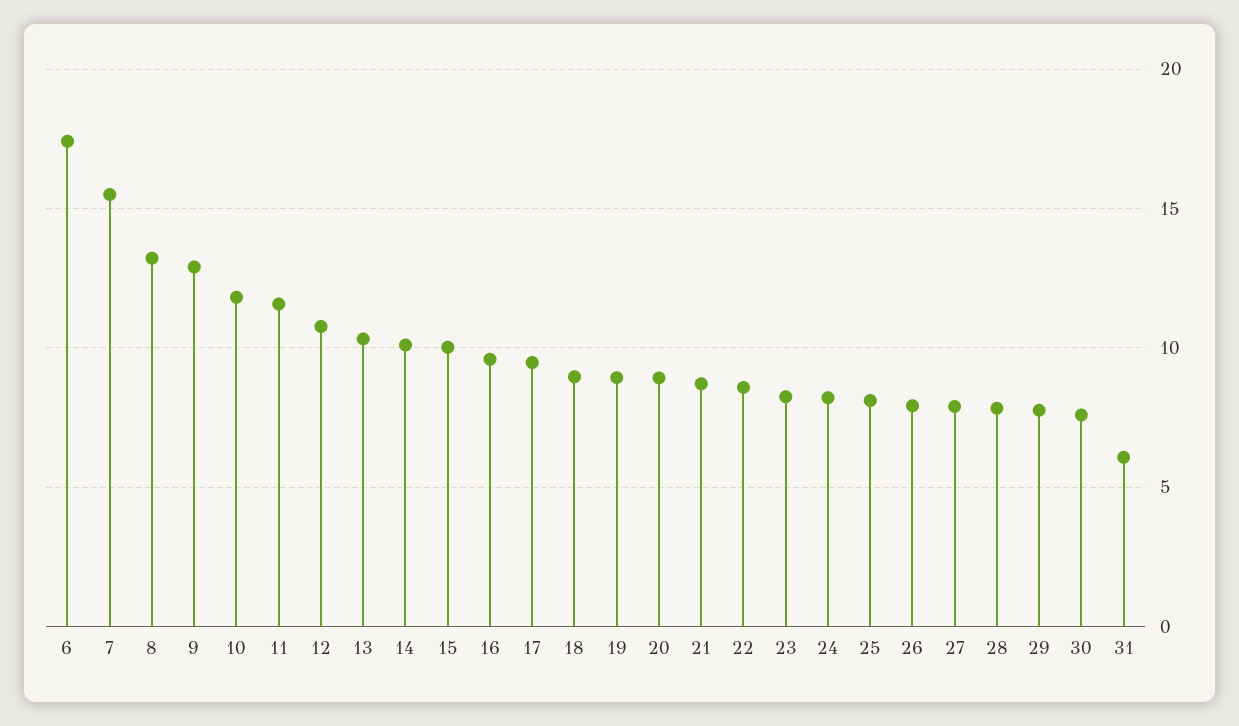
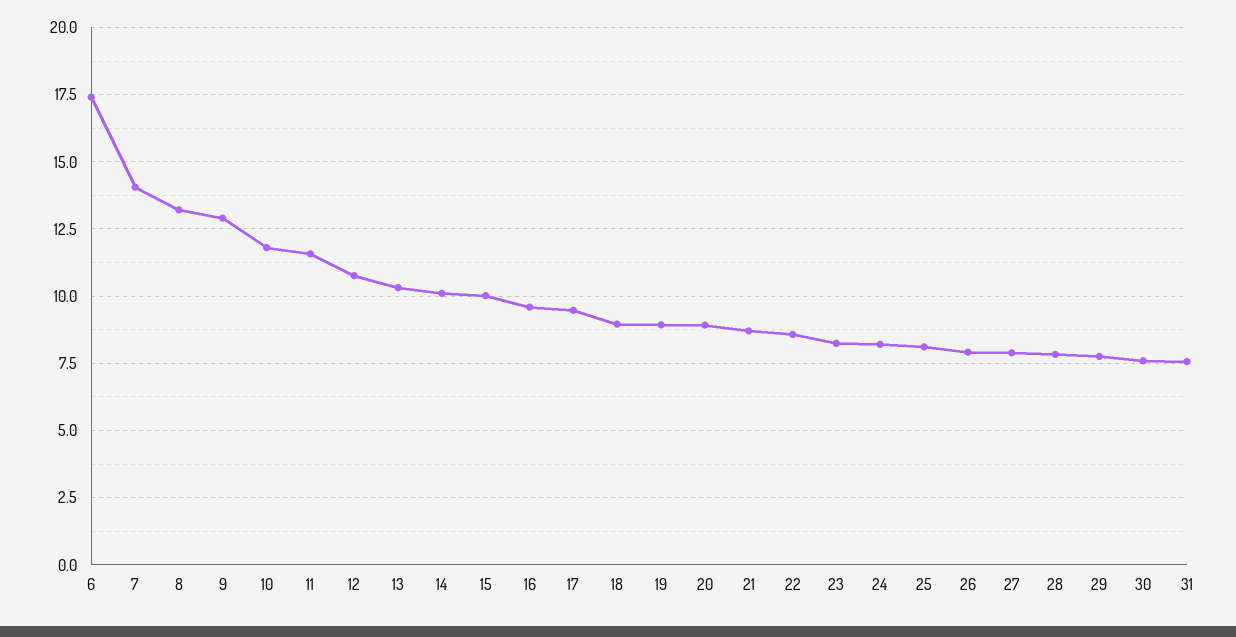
  {
    "6": 17.5,
-   "7": 15.5,
+   "7": 14,
    "8": 13.25,
    "9": 13,
    "10": 11.75,
    "11": 11.5,
    "12": 10.75,
    "13": 10.25,
    "14": 10,
    "15": 10,
    "16": 9.5,
    "17": 9.5,
    "18": 9,
    "19": 9,
    "20": 9,
    "21": 8.75,
    "22": 8.5,
    "23": 8.25,
    "24": 8.25,
    "25": 8,
    "26": 8,
    "27": 8,
    "28": 7.75,
    "29": 7.75,
    "30": 7.5,
-   "31": 6
+   "31": 7.5
  }

